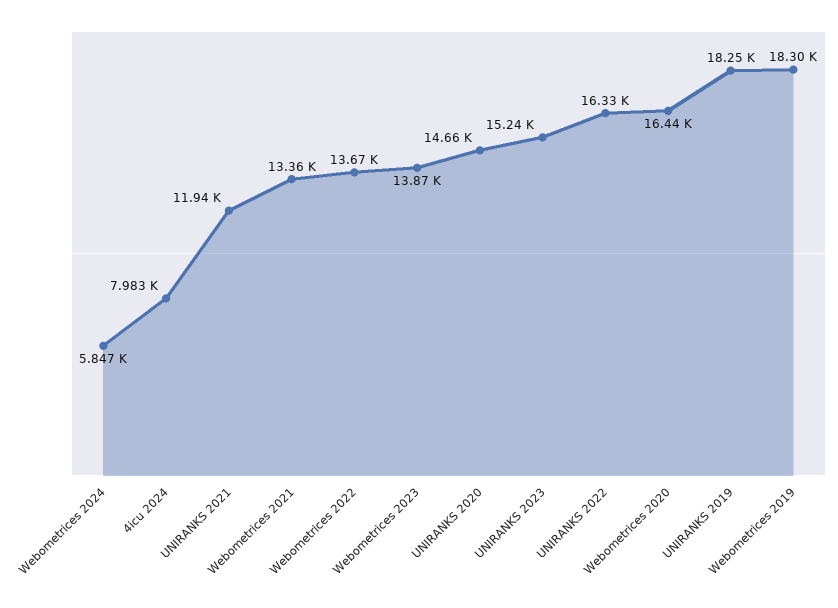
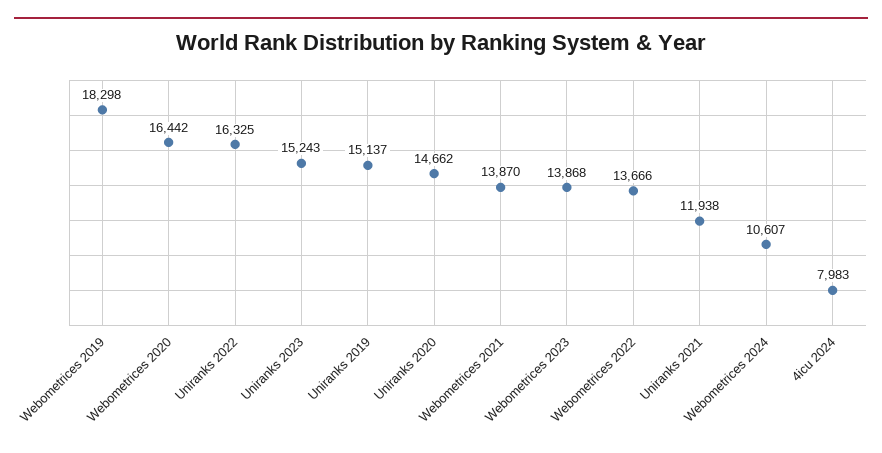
  {
-   "Webometrices 2024": 5847,
+   "Webometrices 2024": 10607,
    "4icu 2024": 7983,
    "UNIRANKS 2021": 11938,
-   "Webometrices 2021": 13360,
+   "Webometrices 2021": 13870,
    "Webometrices 2022": 13666,
    "Webometrices 2023": 13868,
    "UNIRANKS 2020": 14662,
    "UNIRANKS 2023": 15243,
    "UNIRANKS 2022": 16325,
    "Webometrices 2020": 16442,
-   "UNIRANKS 2019": 18250,
+   "UNIRANKS 2019": 15137,
    "Webometrices 2019": 18298
  }

